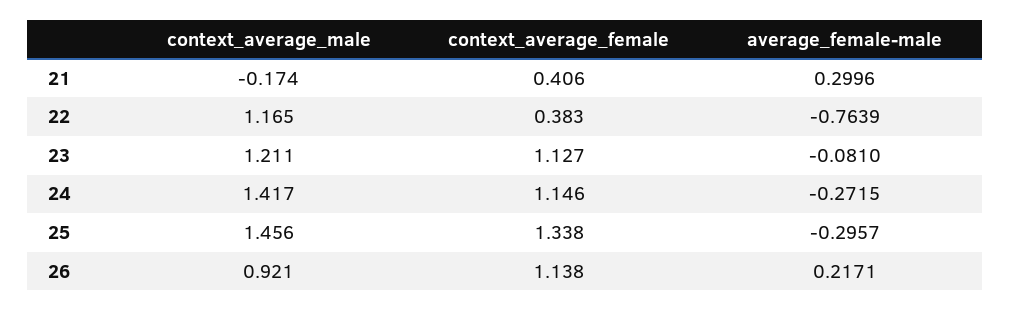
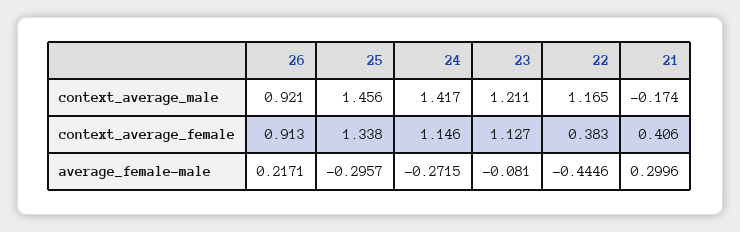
  {
    "context_average_male": {
      "21": -0.174,
      "22": 1.165,
      "23": 1.211,
      "24": 1.417,
      "25": 1.456,
      "26": 0.921
    },
    "context_average_female": {
      "21": 0.406,
      "22": 0.383,
      "23": 1.127,
      "24": 1.146,
      "25": 1.338,
-     "26": 1.138
+     "26": 0.913
    },
    "average_female-male": {
      "21": 0.2996,
-     "22": -0.7639,
+     "22": -0.4446,
      "23": -0.081,
      "24": -0.2715,
      "25": -0.2957,
      "26": 0.2171
    }
  }

